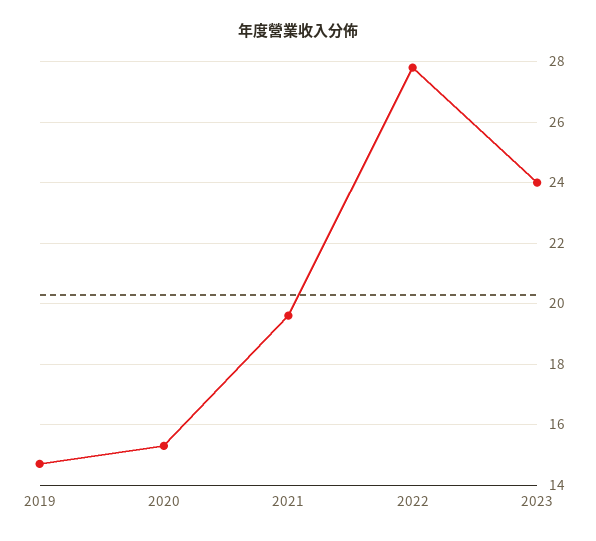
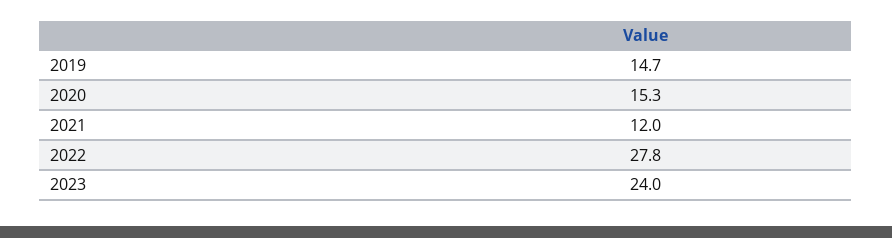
  {
    "2019": 14.7,
    "2020": 15.3,
-   "2021": 19.5,
+   "2021": 12,
    "2022": 27.8,
    "2023": 24
  }

